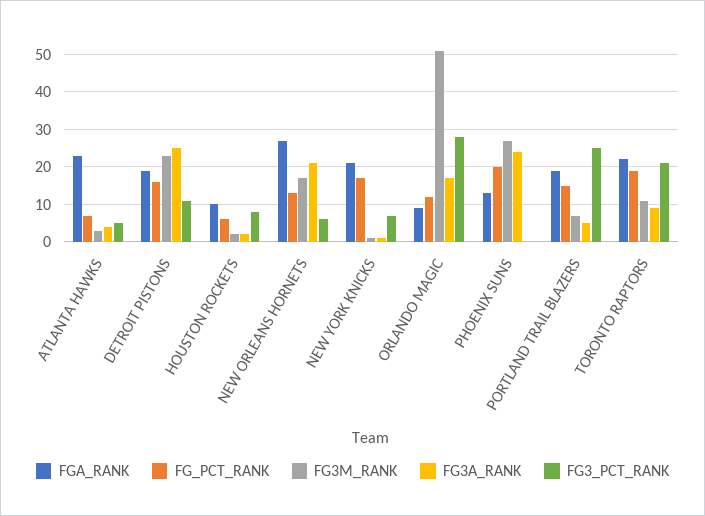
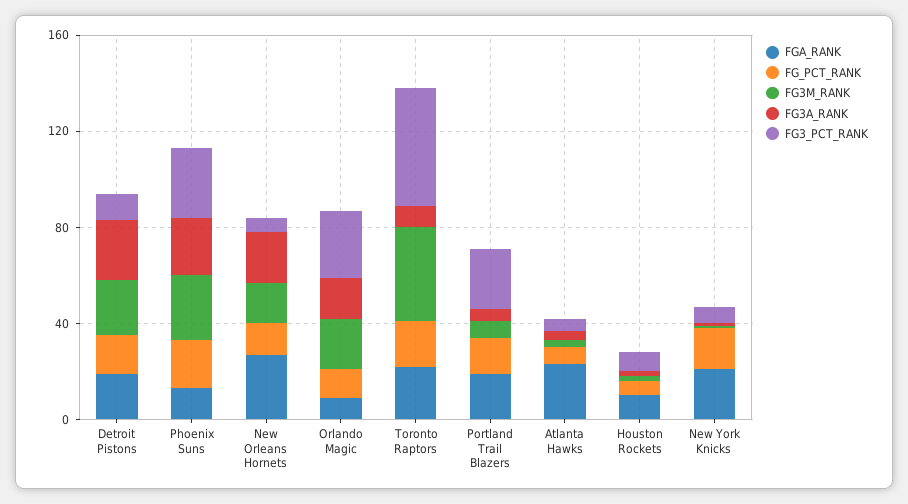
  {
    "FGA_RANK": {
      "ATLANTA HAWKS": 25,
      "DETROIT PISTONS": 20,
      "HOUSTON ROCKETS": 10,
      "NEW ORLEANS HORNETS": 25,
      "NEW YORK KNICKS": 20,
      "ORLANDO MAGIC": 10,
      "PHOENIX SUNS": 15,
      "PORTLAND TRAIL BLAZERS": 20,
      "TORONTO RAPTORS": 20
    },
    "FG_PCT_RANK": {
      "ATLANTA HAWKS": 5,
      "DETROIT PISTONS": 15,
      "HOUSTON ROCKETS": 5,
      "NEW ORLEANS HORNETS": 15,
      "NEW YORK KNICKS": 15,
      "ORLANDO MAGIC": 10,
      "PHOENIX SUNS": 20,
      "PORTLAND TRAIL BLAZERS": 15,
      "TORONTO RAPTORS": 20
    },
    "FG3M_RANK": {
      "ATLANTA HAWKS": 5,
      "DETROIT PISTONS": 25,
      "HOUSTON ROCKETS": 0,
      "NEW ORLEANS HORNETS": 15,
      "NEW YORK KNICKS": 0,
-     "ORLANDO MAGIC": 50,
+     "ORLANDO MAGIC": 20,
      "PHOENIX SUNS": 25,
      "PORTLAND TRAIL BLAZERS": 5,
-     "TORONTO RAPTORS": 10
+     "TORONTO RAPTORS": 40
    },
    "FG3A_RANK": {
      "ATLANTA HAWKS": 5,
      "DETROIT PISTONS": 25,
      "HOUSTON ROCKETS": 0,
      "NEW ORLEANS HORNETS": 20,
      "NEW YORK KNICKS": 0,
      "ORLANDO MAGIC": 15,
      "PHOENIX SUNS": 25,
      "PORTLAND TRAIL BLAZERS": 5,
      "TORONTO RAPTORS": 10
    },
    "FG3_PCT_RANK": {
      "ATLANTA HAWKS": 5,
      "DETROIT PISTONS": 10,
      "HOUSTON ROCKETS": 10,
      "NEW ORLEANS HORNETS": 5,
      "NEW YORK KNICKS": 5,
      "ORLANDO MAGIC": 30,
-     "PHOENIX SUNS": 0,
+     "PHOENIX SUNS": 30,
      "PORTLAND TRAIL BLAZERS": 25,
-     "TORONTO RAPTORS": 20
+     "TORONTO RAPTORS": 50
    }
  }

